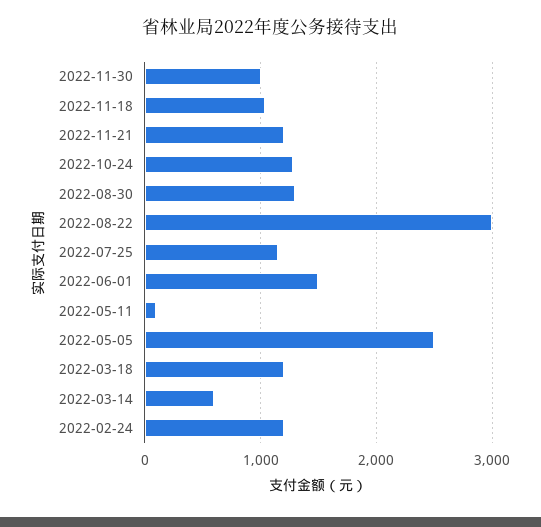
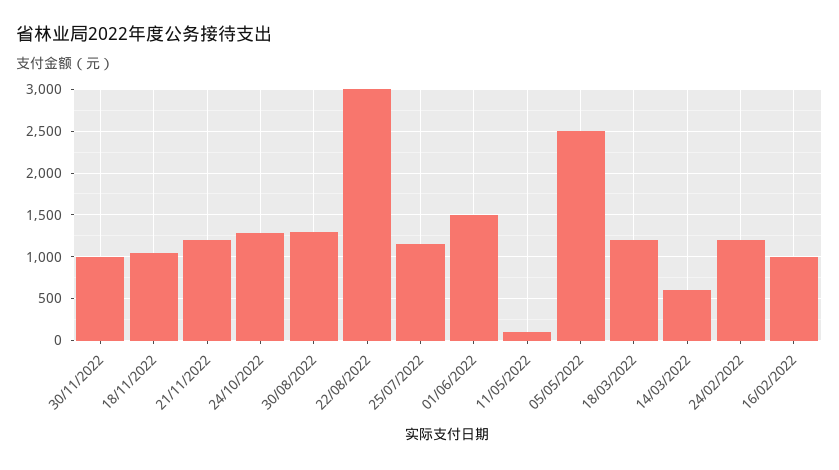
  {
    "2022-11-30": 1000,
    "2022-11-18": 1000,
    "2022-11-21": 1200,
    "2022-10-24": 1300,
    "2022-08-30": 1300,
    "2022-08-22": 3000,
    "2022-07-25": 1200,
    "2022-06-01": 1500,
    "2022-05-11": 100,
    "2022-05-05": 2500,
    "2022-03-18": 1200,
    "2022-03-14": 600,
-   "2022-02-24": 1200
+   "2022-02-24": 1200,
+   "16/02/2022": 1000
  }

